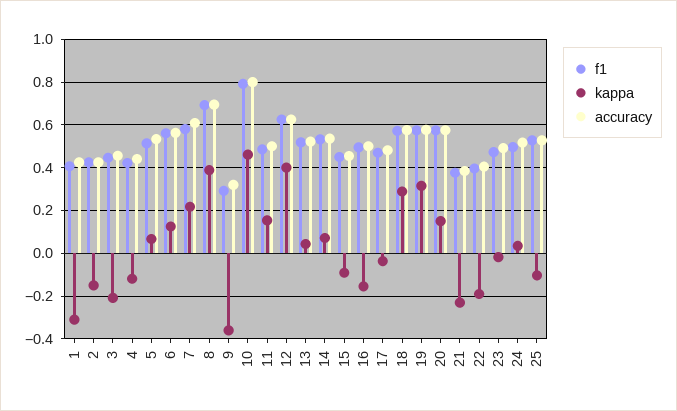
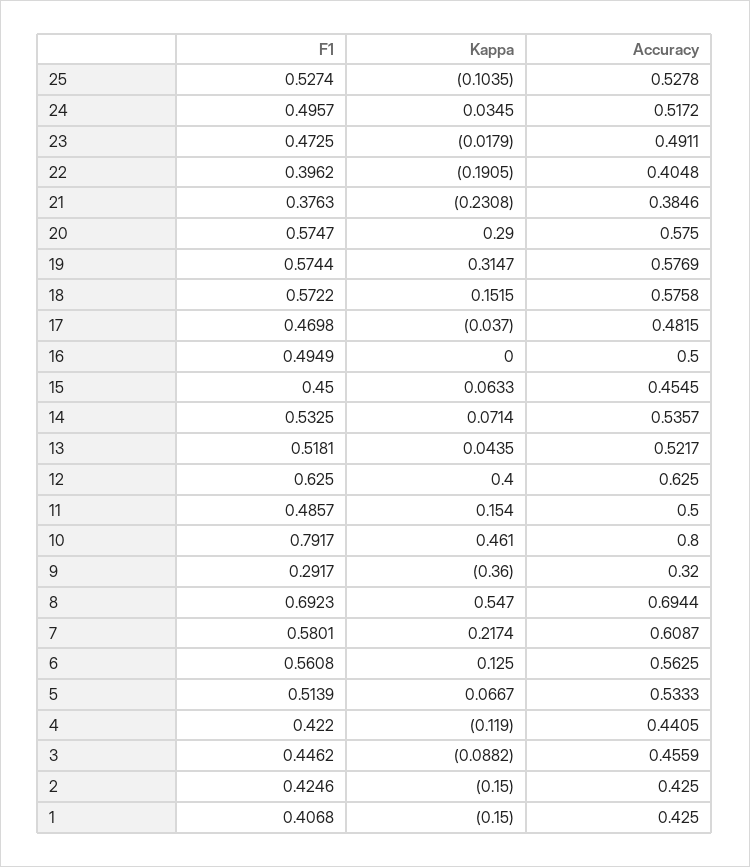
  {
    "f1": {
      "1": 0.4068,
      "2": 0.4246,
      "3": 0.4462,
      "4": 0.422,
      "5": 0.5139,
      "6": 0.5608,
      "7": 0.5801,
      "8": 0.6923,
      "9": 0.2917,
      "10": 0.7917,
      "11": 0.4857,
      "12": 0.625,
      "13": 0.5181,
      "14": 0.5325,
      "15": 0.45,
      "16": 0.4949,
      "17": 0.4698,
      "18": 0.5722,
      "19": 0.5744,
      "20": 0.5747,
      "21": 0.3763,
      "22": 0.3962,
      "23": 0.4725,
      "24": 0.4957,
      "25": 0.5274
    },
    "kappa": {
-     "1": -0.3,
+     "1": -0.15,
      "2": -0.15,
-     "3": -0.2,
+     "3": -0.0882,
      "4": -0.119,
      "5": 0.0667,
      "6": 0.125,
      "7": 0.2174,
-     "8": 0.4,
+     "8": 0.547,
      "9": -0.36,
      "10": 0.461,
      "11": 0.154,
      "12": 0.4,
      "13": 0.0435,
      "14": 0.0714,
-     "15": -0.1,
+     "15": 0.0633,
-     "16": -0.15,
+     "16": 0,
      "17": -0.037,
-     "18": 0.3,
+     "18": 0.1515,
      "19": 0.3147,
-     "20": 0.15,
+     "20": 0.29,
      "21": -0.2308,
      "22": -0.1905,
      "23": -0.0179,
      "24": 0.0345,
      "25": -0.1035
    },
    "accuracy": {
      "1": 0.425,
      "2": 0.425,
      "3": 0.4559,
      "4": 0.4405,
      "5": 0.5333,
      "6": 0.5625,
      "7": 0.6087,
      "8": 0.6944,
      "9": 0.32,
      "10": 0.8,
      "11": 0.5,
      "12": 0.625,
      "13": 0.5217,
      "14": 0.5357,
      "15": 0.4545,
      "16": 0.5,
      "17": 0.4815,
      "18": 0.5758,
      "19": 0.5769,
      "20": 0.575,
      "21": 0.3846,
      "22": 0.4048,
      "23": 0.4911,
      "24": 0.5172,
      "25": 0.5278
    }
  }

